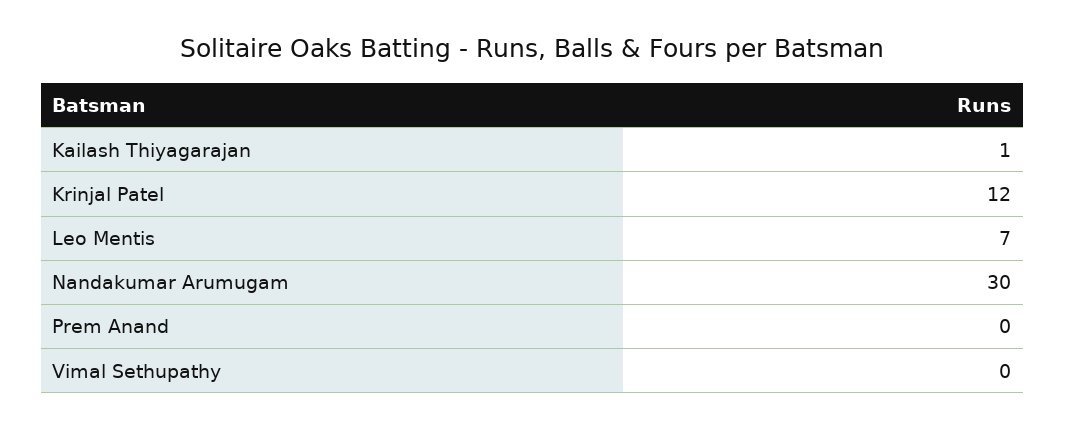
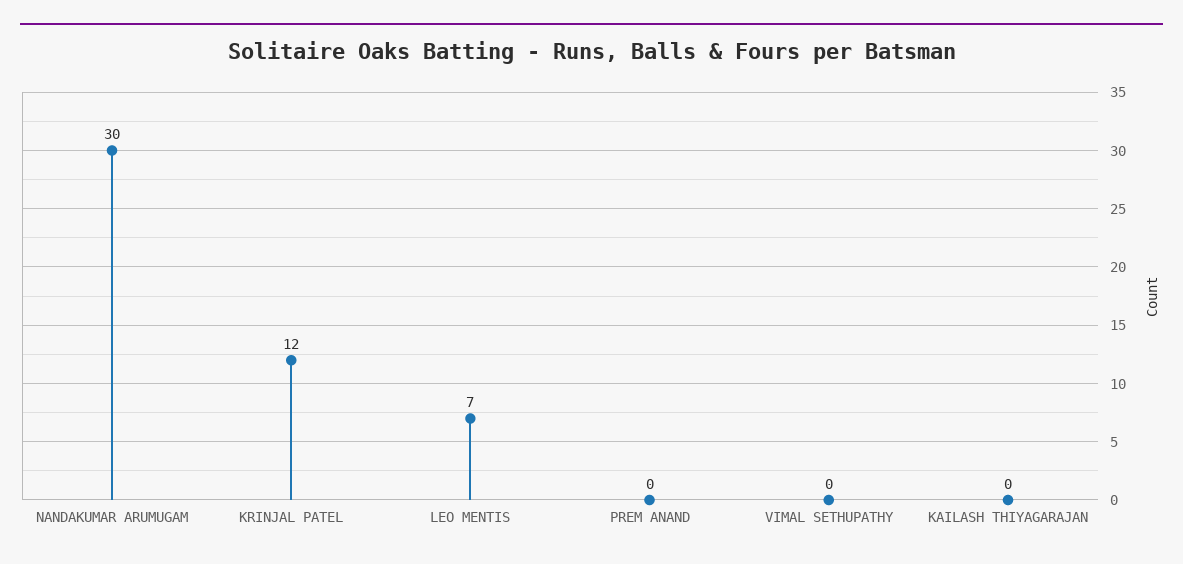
  {
-   "Kailash Thiyagarajan": 1,
+   "Kailash Thiyagarajan": 0,
    "Krinjal Patel": 12,
    "Leo Mentis": 7,
    "Nandakumar Arumugam": 30,
    "Prem Anand": 0,
    "Vimal Sethupathy": 0
  }

